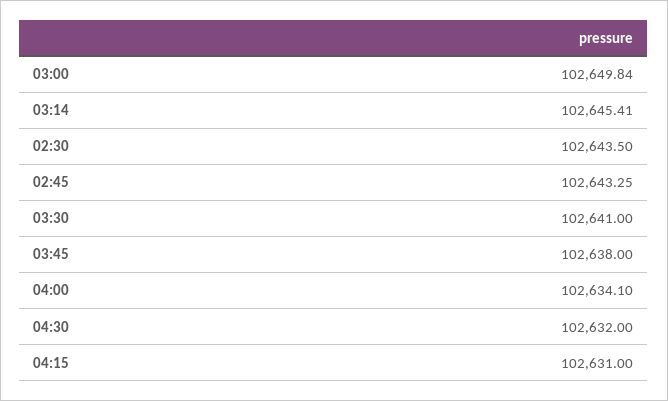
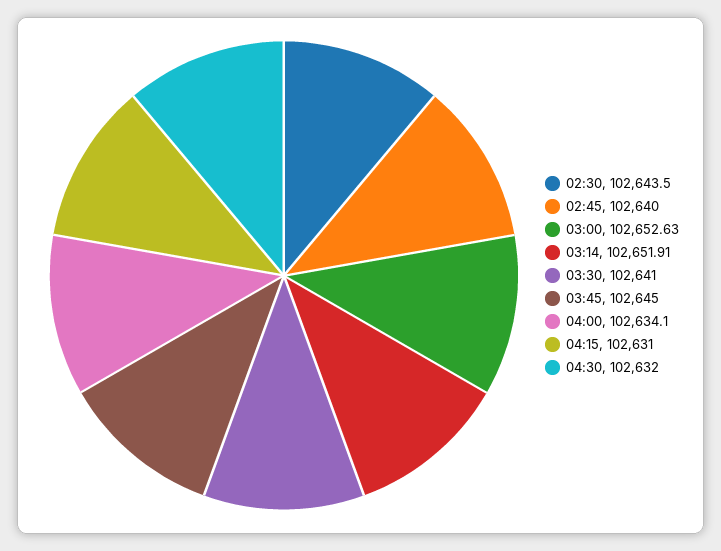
  {
-   "03:00": 102649.84,
+   "03:00": 102652.63,
-   "03:14": 102645.41,
+   "03:14": 102651.91,
    "02:30": 102643.5,
-   "02:45": 102643.25,
+   "02:45": 102640,
    "03:30": 102641,
-   "03:45": 102638,
+   "03:45": 102645,
    "04:00": 102634.1,
    "04:30": 102632,
    "04:15": 102631
  }

